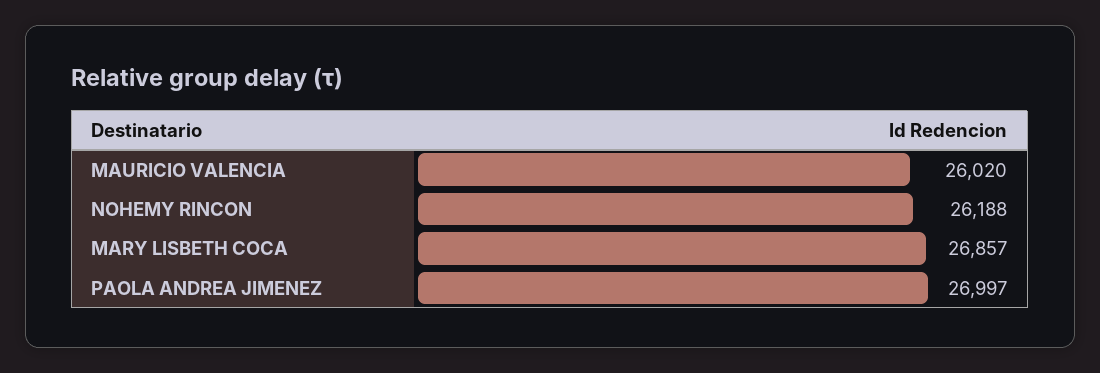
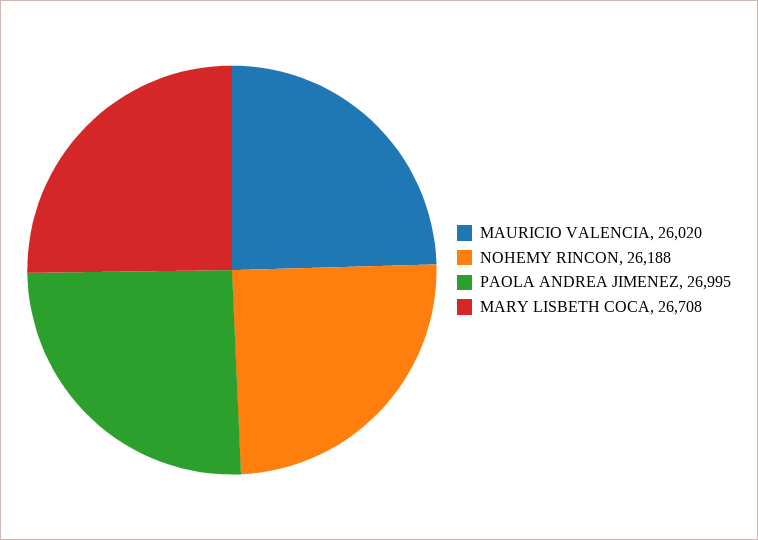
  {
    "MAURICIO VALENCIA": 26020,
    "NOHEMY RINCON": 26188,
-   "MARY LISBETH COCA": 26857,
+   "MARY LISBETH COCA": 26708,
-   "PAOLA ANDREA JIMENEZ": 26997
+   "PAOLA ANDREA JIMENEZ": 26995
  }

